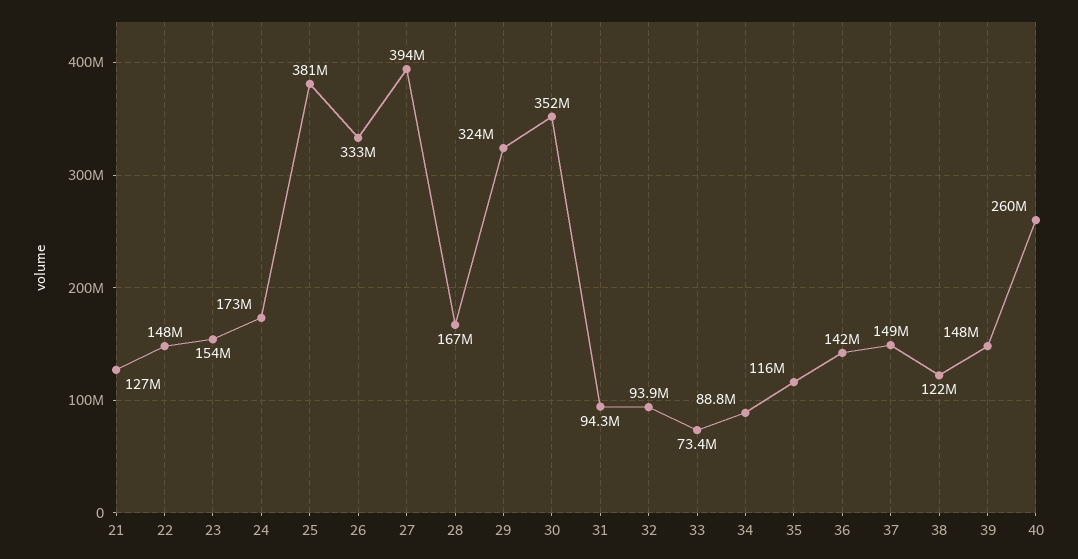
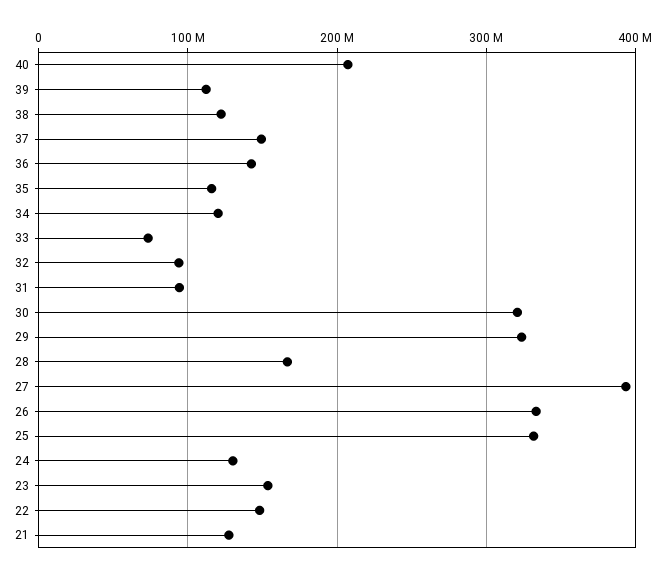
  {
    "21": 127000000,
    "22": 148000000,
    "23": 154000000,
-   "24": 173000000,
+   "24": 130000000,
-   "25": 381000000,
+   "25": 330000000,
    "26": 333000000,
    "27": 394000000,
    "28": 167000000,
    "29": 324000000,
-   "30": 352000000,
+   "30": 320000000,
    "31": 94300000,
    "32": 93900000,
    "33": 73400000,
-   "34": 88800000,
+   "34": 120000000,
    "35": 116000000,
    "36": 142000000,
    "37": 149000000,
    "38": 122000000,
-   "39": 148000000,
+   "39": 110000000,
-   "40": 260000000
+   "40": 210000000
  }

